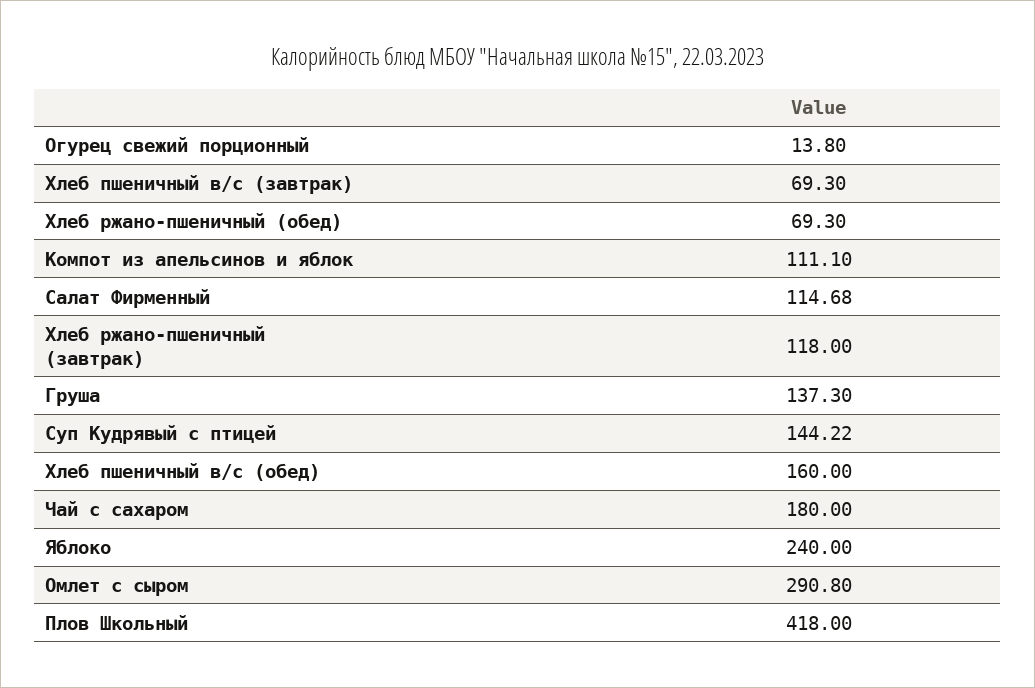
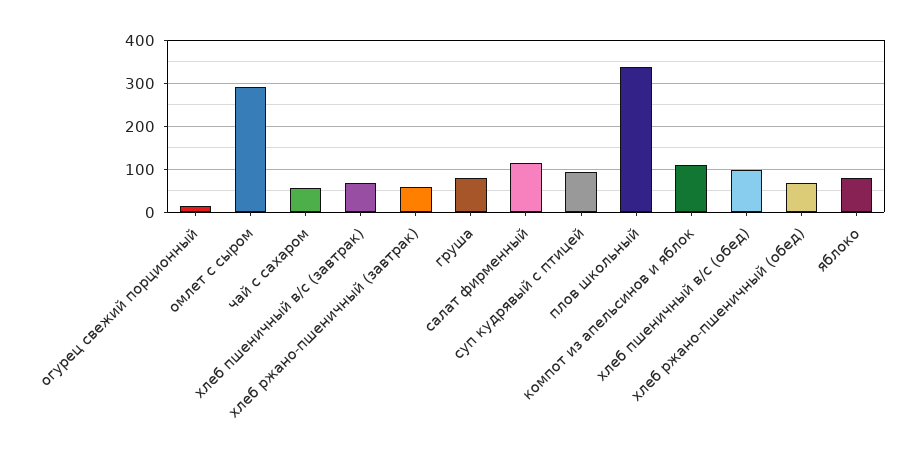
  {
    "Огурец свежий порционный": 13.8,
    "Хлеб пшеничный в/с (завтрак)": 69.3,
    "Хлеб ржано-пшеничный (обед)": 69.3,
    "Компот из апельсинов и яблок": 111.1,
    "Салат Фирменный": 114.68,
-   "Хлеб ржано-пшеничный (завтрак)": 118,
+   "Хлеб ржано-пшеничный (завтрак)": 60,
-   "Груша": 137.3,
+   "Груша": 80,
-   "Суп Кудрявый с птицей": 144.22,
+   "Суп Кудрявый с птицей": 100,
-   "Хлеб пшеничный в/с (обед)": 160,
+   "Хлеб пшеничный в/с (обед)": 100,
-   "Чай с сахаром": 180,
+   "Чай с сахаром": 60,
-   "Яблоко": 240,
+   "Яблоко": 80,
    "Омлет с сыром": 290.8,
-   "Плов Школьный": 418
+   "Плов Школьный": 340
  }

